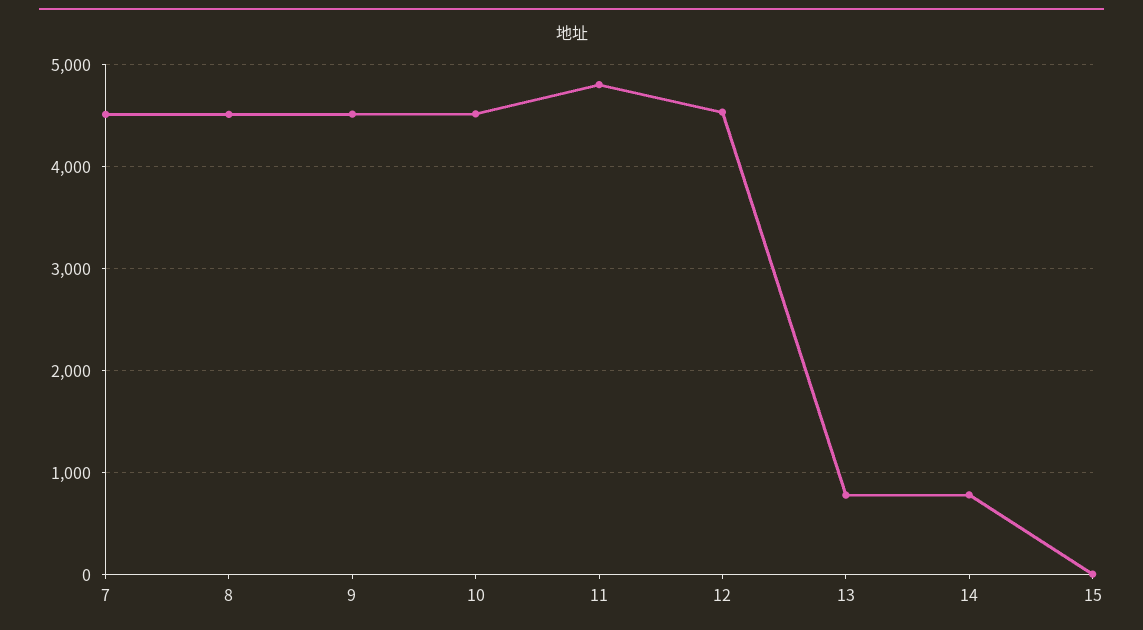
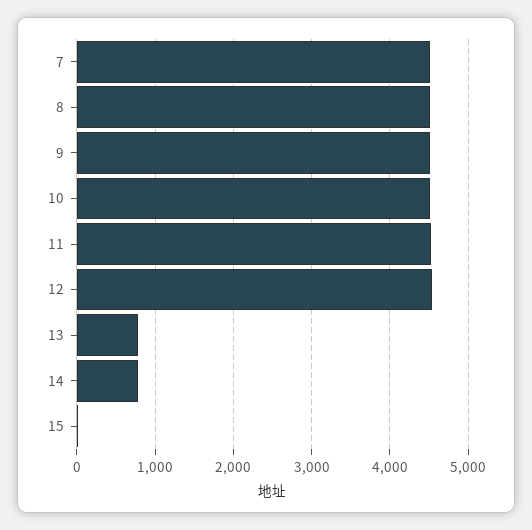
  {
    "7": 4500,
    "8": 4500,
    "9": 4500,
    "10": 4500,
-   "11": 4800,
+   "11": 4500,
    "12": 4500,
    "13": 800,
    "14": 800,
    "15": 0
  }

